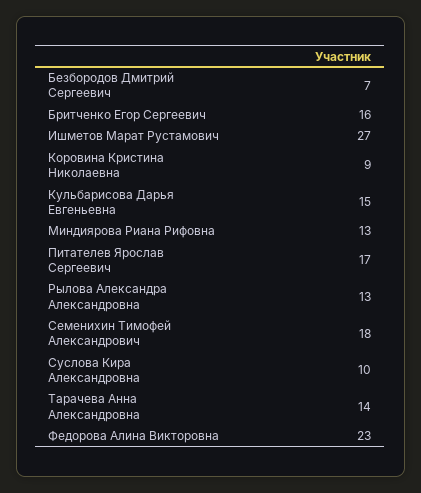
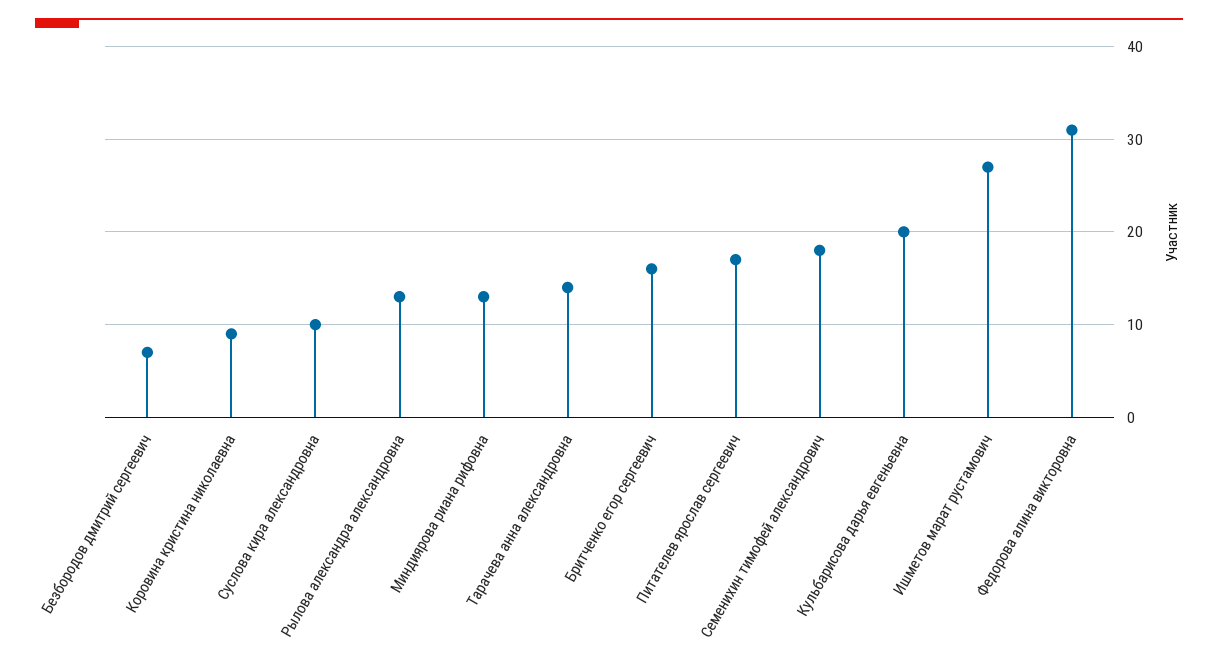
  {
    "Безбородов Дмитрий Сергеевич": 7,
    "Бритченко Егор Сергеевич": 16,
    "Ишметов Марат Рустамович": 27,
    "Коровина Кристина Николаевна": 9,
-   "Кульбарисова Дарья Евгеньевна": 15,
+   "Кульбарисова Дарья Евгеньевна": 20,
    "Миндиярова Риана Рифовна": 13,
    "Питателев Ярослав Сергеевич": 17,
    "Рылова Александра Александровна": 13,
    "Семенихин Тимофей Александрович": 18,
    "Суслова Кира Александровна": 10,
    "Тарачева Анна Александровна": 14,
-   "Федорова Алина Викторовна": 23
+   "Федорова Алина Викторовна": 31
  }

